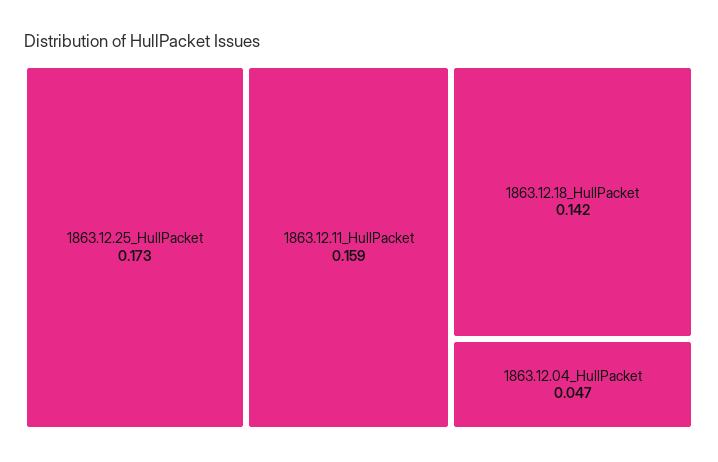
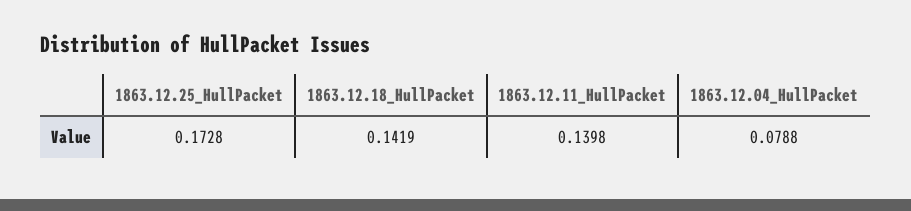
  {
    "1863.12.25_HullPacket": 0.1728,
-   "1863.12.11_HullPacket": 0.159,
+   "1863.12.11_HullPacket": 0.1398,
    "1863.12.18_HullPacket": 0.1419,
-   "1863.12.04_HullPacket": 0.047
+   "1863.12.04_HullPacket": 0.0788
  }

